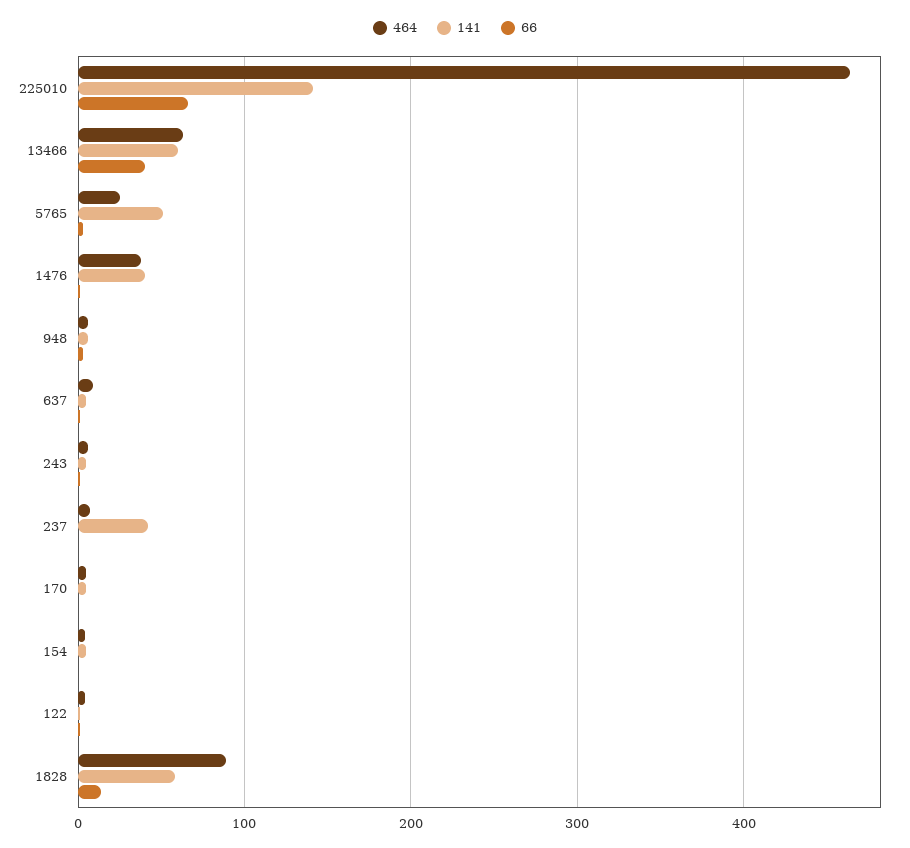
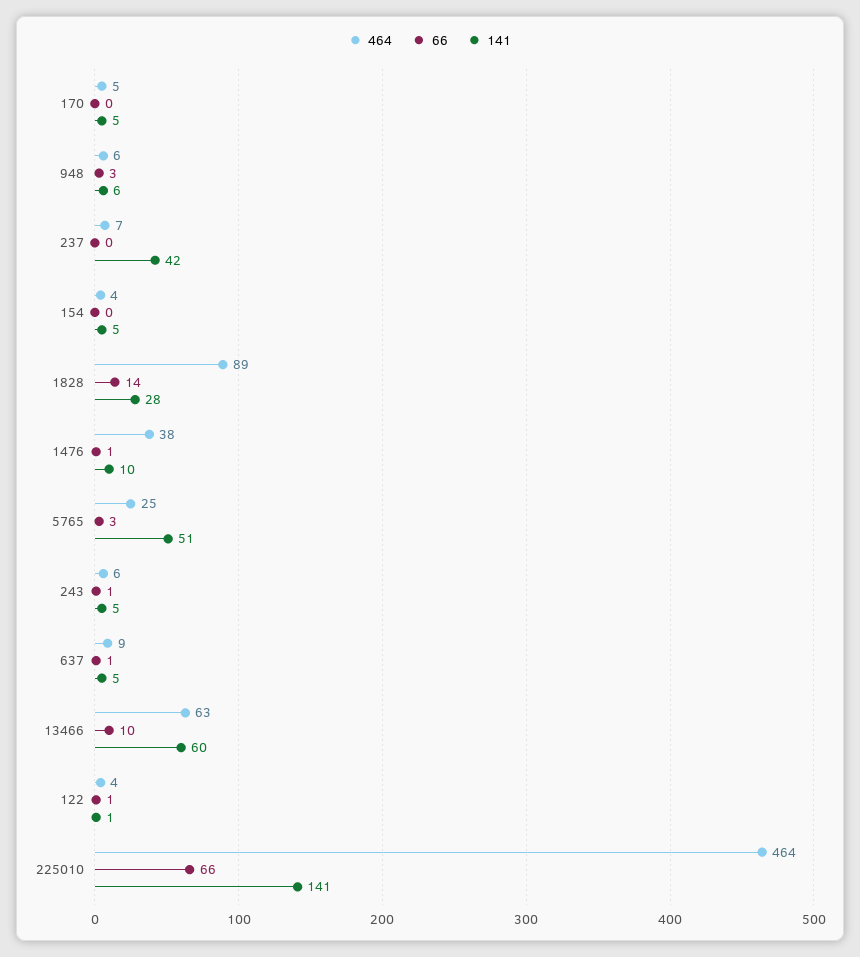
  {
    "464": {
      "225010": 464,
      "13466": 63,
      "5765": 25,
      "1476": 38,
      "948": 6,
      "637": 9,
      "243": 6,
      "237": 7,
      "170": 5,
      "154": 4,
      "122": 4,
      "1828": 89
    },
    "141": {
      "225010": 141,
      "13466": 60,
      "5765": 51,
-     "1476": 40,
+     "1476": 10,
      "948": 6,
      "637": 5,
      "243": 5,
      "237": 42,
      "170": 5,
      "154": 5,
      "122": 1,
-     "1828": 60
+     "1828": 28
    },
    "66": {
      "225010": 66,
-     "13466": 40,
+     "13466": 10,
      "5765": 3,
      "1476": 1,
      "948": 3,
      "637": 1,
      "243": 1,
      "237": 0,
      "170": 0,
      "154": 0,
      "122": 1,
      "1828": 14
    }
  }

